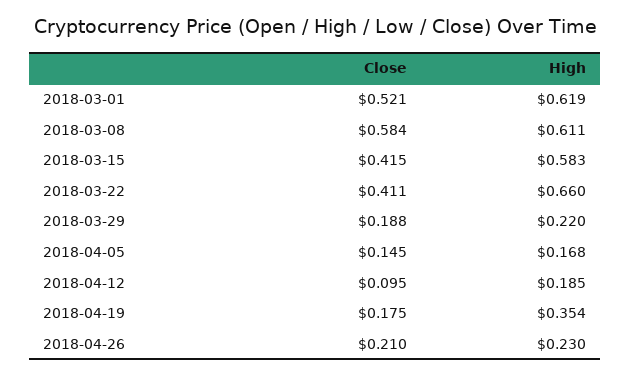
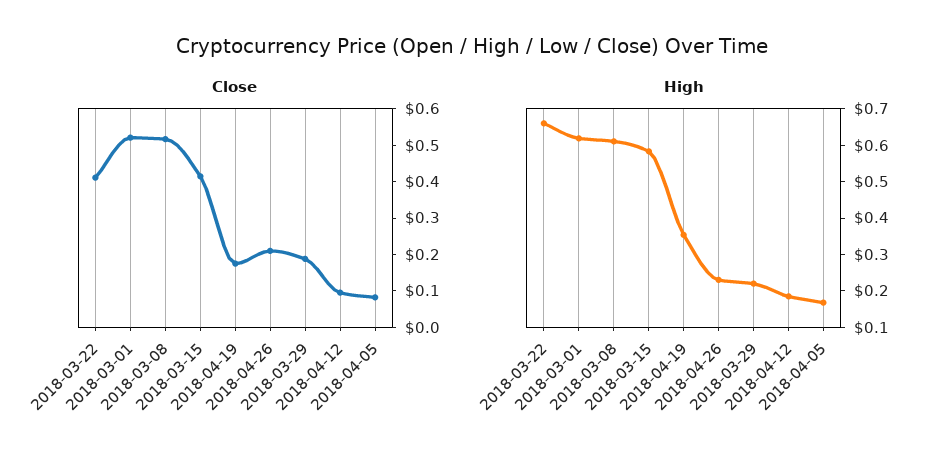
  {
    "Close": {
      "2018-03-01": 0.521,
-     "2018-03-08": 0.584,
+     "2018-03-08": 0.525,
      "2018-03-15": 0.415,
      "2018-03-22": 0.411,
      "2018-03-29": 0.188,
-     "2018-04-05": 0.145,
+     "2018-04-05": 0.075,
      "2018-04-12": 0.095,
      "2018-04-19": 0.175,
      "2018-04-26": 0.21
    },
    "High": {
      "2018-03-01": 0.619,
      "2018-03-08": 0.611,
      "2018-03-15": 0.583,
      "2018-03-22": 0.66,
      "2018-03-29": 0.22,
      "2018-04-05": 0.168,
      "2018-04-12": 0.185,
      "2018-04-19": 0.354,
      "2018-04-26": 0.23
    }
  }

